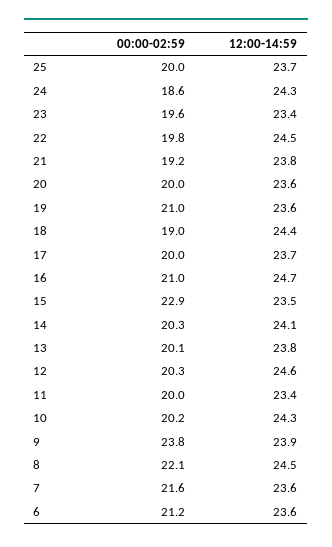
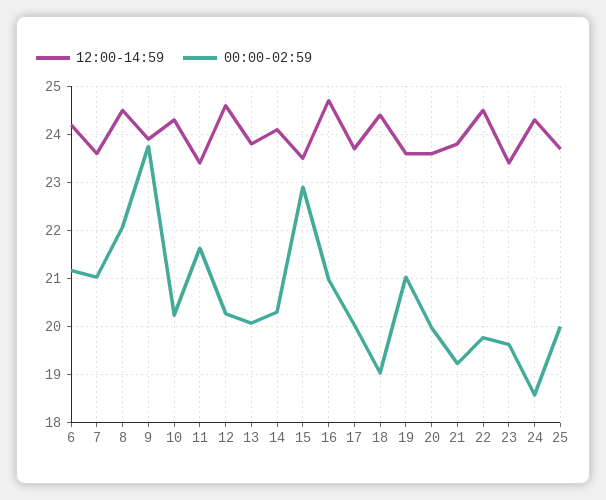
  {
    "00:00-02:59": {
      "25": 20,
      "24": 18.6,
      "23": 19.6,
      "22": 19.8,
      "21": 19.2,
      "20": 20,
      "19": 21,
      "18": 19,
      "17": 20,
      "16": 21,
      "15": 22.9,
      "14": 20.3,
      "13": 20.1,
      "12": 20.3,
-     "11": 20,
+     "11": 21.6,
      "10": 20.2,
      "9": 23.8,
      "8": 22.1,
-     "7": 21.6,
+     "7": 21,
      "6": 21.2
    },
    "12:00-14:59": {
      "25": 23.7,
      "24": 24.3,
      "23": 23.4,
      "22": 24.5,
      "21": 23.8,
      "20": 23.6,
      "19": 23.6,
      "18": 24.4,
      "17": 23.7,
      "16": 24.7,
      "15": 23.5,
      "14": 24.1,
      "13": 23.8,
      "12": 24.6,
      "11": 23.4,
      "10": 24.3,
      "9": 23.9,
      "8": 24.5,
      "7": 23.6,
-     "6": 23.6
+     "6": 24.2
    }
  }

